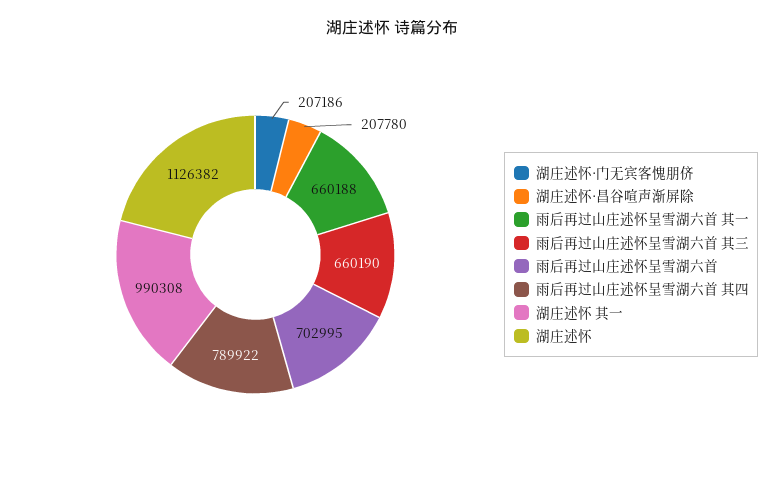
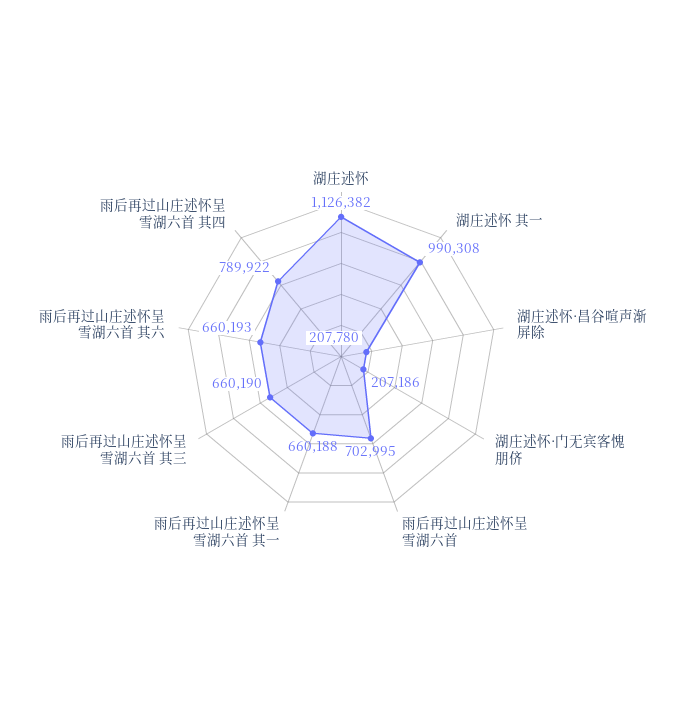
  {
    "湖庄述怀·门无宾客愧朋侪": 207186,
    "湖庄述怀·昌谷喧声渐屏除": 207780,
    "雨后再过山庄述怀呈雪湖六首 其一": 660188,
    "雨后再过山庄述怀呈雪湖六首 其三": 660190,
    "雨后再过山庄述怀呈雪湖六首": 702995,
    "雨后再过山庄述怀呈雪湖六首 其四": 789922,
    "湖庄述怀 其一": 990308,
-   "湖庄述怀": 1126382
+   "湖庄述怀": 1126382,
+   "雨后再过山庄述怀呈雪湖六首 其六": 660193
  }

